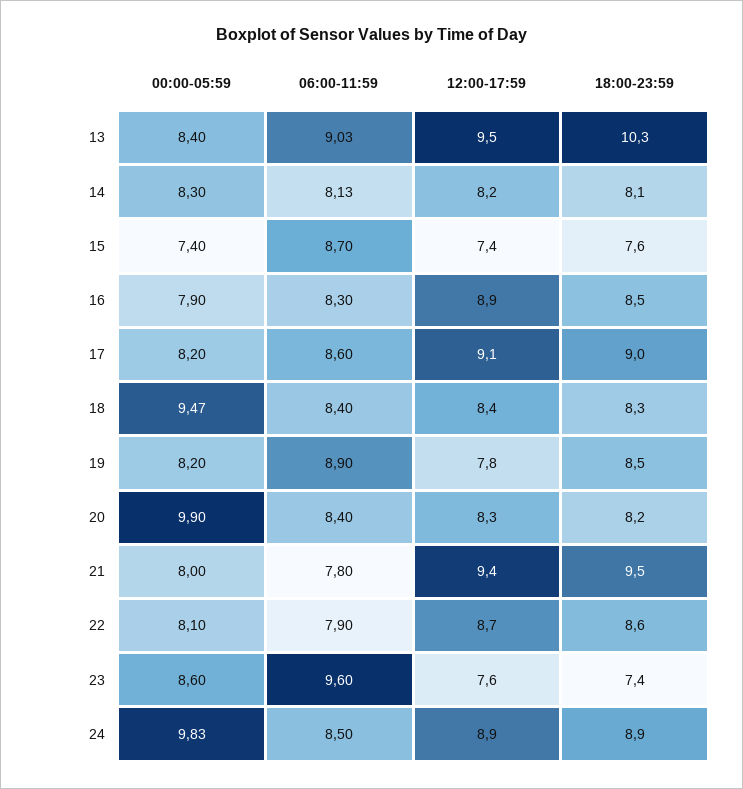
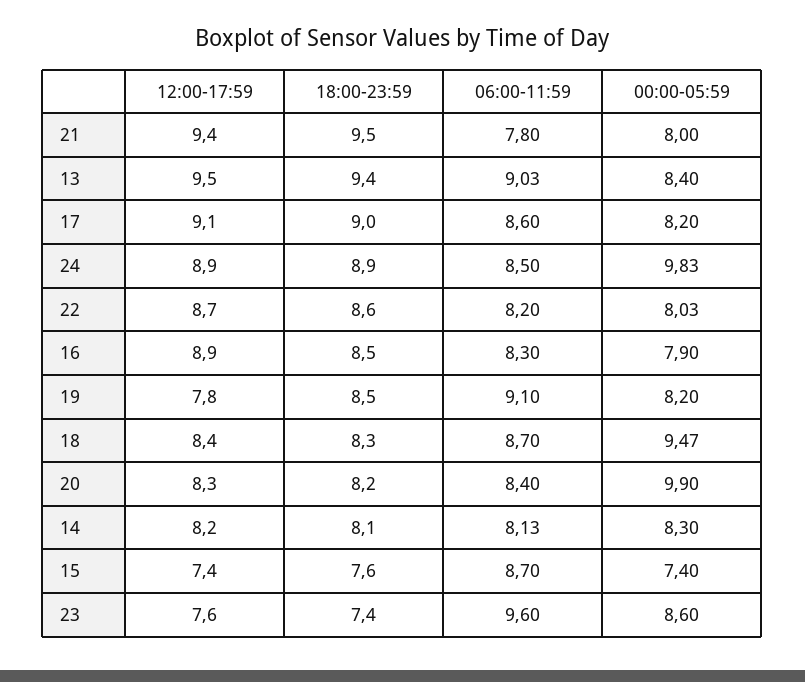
  {
    "00:00-05:59": {
      "13": 8.4,
      "14": 8.3,
      "15": 7.4,
      "16": 7.9,
      "17": 8.2,
      "18": 9.47,
      "19": 8.2,
      "20": 9.9,
      "21": 8,
-     "22": 8.1,
+     "22": 8.03,
      "23": 8.6,
      "24": 9.83
    },
    "06:00-11:59": {
      "13": 9.03,
      "14": 8.13,
      "15": 8.7,
      "16": 8.3,
      "17": 8.6,
-     "18": 8.4,
+     "18": 8.7,
-     "19": 8.9,
+     "19": 9.1,
      "20": 8.4,
      "21": 7.8,
-     "22": 7.9,
+     "22": 8.2,
      "23": 9.6,
      "24": 8.5
    },
    "12:00-17:59": {
      "13": 9.5,
      "14": 8.2,
      "15": 7.4,
      "16": 8.9,
      "17": 9.1,
      "18": 8.4,
      "19": 7.8,
      "20": 8.3,
      "21": 9.4,
      "22": 8.7,
      "23": 7.6,
      "24": 8.9
    },
    "18:00-23:59": {
-     "13": 10.3,
+     "13": 9.4,
      "14": 8.1,
      "15": 7.6,
      "16": 8.5,
      "17": 9,
      "18": 8.3,
      "19": 8.5,
      "20": 8.2,
      "21": 9.5,
      "22": 8.6,
      "23": 7.4,
      "24": 8.9
    }
  }

